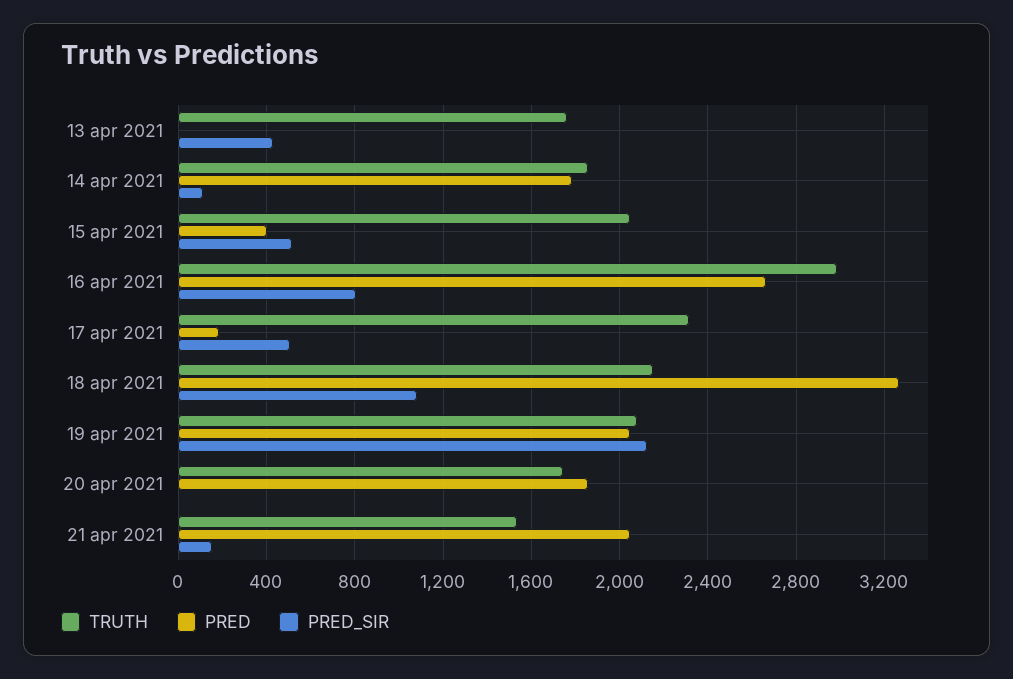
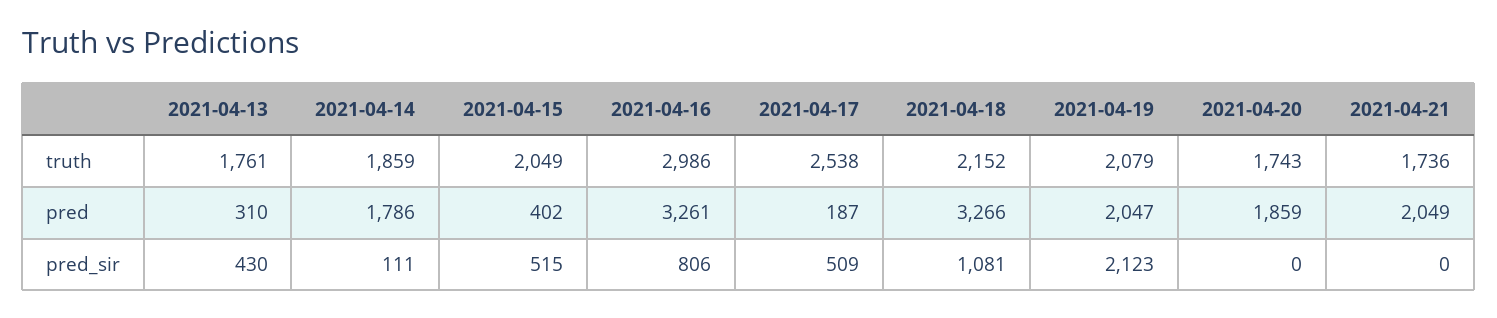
  {
    "TRUTH": {
      "13 apr 2021": 1761,
      "14 apr 2021": 1859,
      "15 apr 2021": 2049,
      "16 apr 2021": 2986,
-     "17 apr 2021": 2300,
+     "17 apr 2021": 2538,
      "18 apr 2021": 2152,
      "19 apr 2021": 2079,
      "20 apr 2021": 1743,
-     "21 apr 2021": 1550
+     "21 apr 2021": 1736
    },
    "PRED": {
-     "13 apr 2021": 0,
+     "13 apr 2021": 310,
      "14 apr 2021": 1786,
      "15 apr 2021": 402,
-     "16 apr 2021": 2650,
+     "16 apr 2021": 3261,
      "17 apr 2021": 187,
      "18 apr 2021": 3266,
      "19 apr 2021": 2047,
      "20 apr 2021": 1859,
      "21 apr 2021": 2049
    },
    "PRED_SIR": {
      "13 apr 2021": 430,
      "14 apr 2021": 111,
      "15 apr 2021": 515,
      "16 apr 2021": 806,
      "17 apr 2021": 509,
      "18 apr 2021": 1081,
      "19 apr 2021": 2123,
      "20 apr 2021": 0,
-     "21 apr 2021": 150
+     "21 apr 2021": 0
    }
  }

